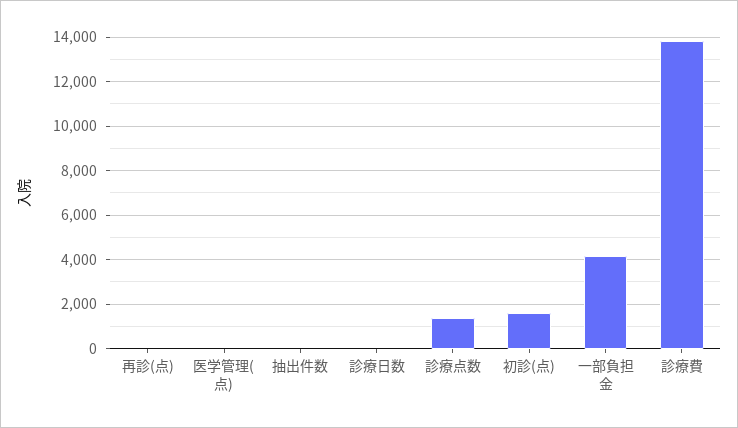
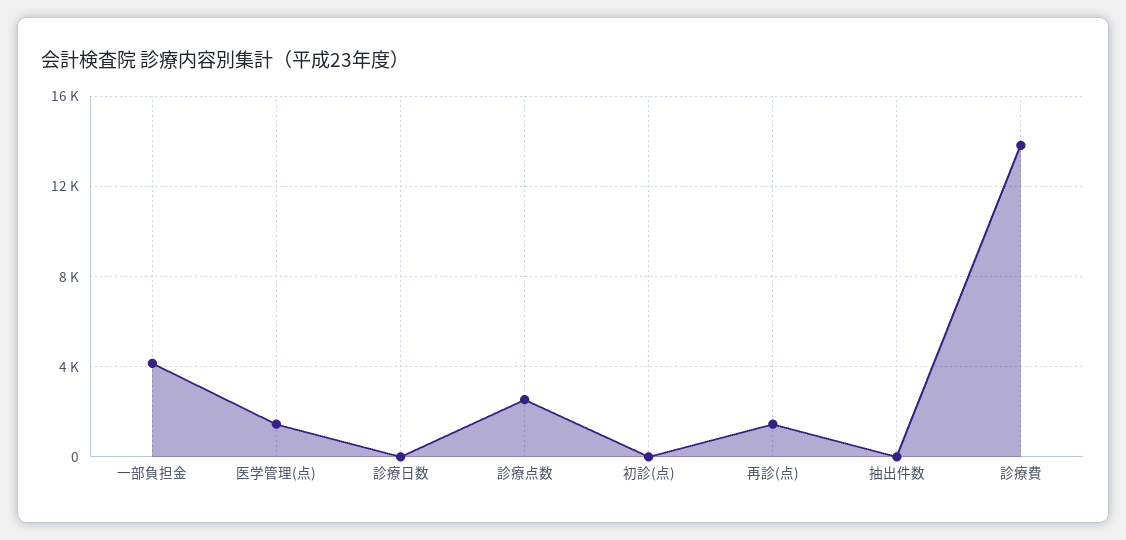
  {
-   "再診(点)": 0,
+   "再診(点)": 1500,
-   "医学管理(点)": 0,
+   "医学管理(点)": 1500,
    "抽出件数": 0,
    "診療日数": 0,
-   "診療点数": 1500,
+   "診療点数": 2500,
-   "初診(点)": 1500,
+   "初診(点)": 0,
    "一部負担金": 4000,
    "診療費": 14000
  }

